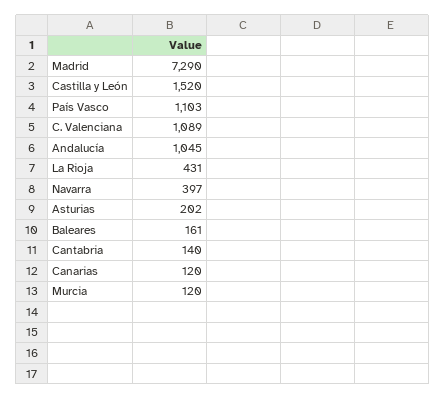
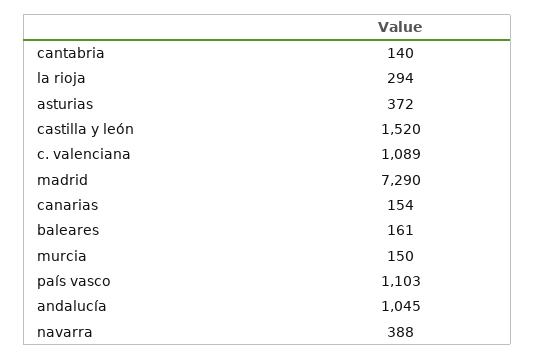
  {
    "Madrid": 7290,
    "Castilla y León": 1520,
    "País Vasco": 1103,
    "C. Valenciana": 1089,
    "Andalucía": 1045,
-   "La Rioja": 431,
+   "La Rioja": 294,
-   "Navarra": 397,
+   "Navarra": 388,
-   "Asturias": 202,
+   "Asturias": 372,
    "Baleares": 161,
    "Cantabria": 140,
-   "Canarias": 120,
+   "Canarias": 154,
-   "Murcia": 120
+   "Murcia": 150
  }

